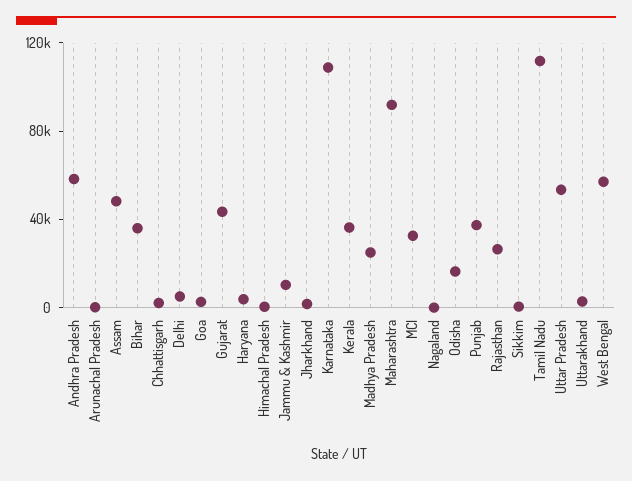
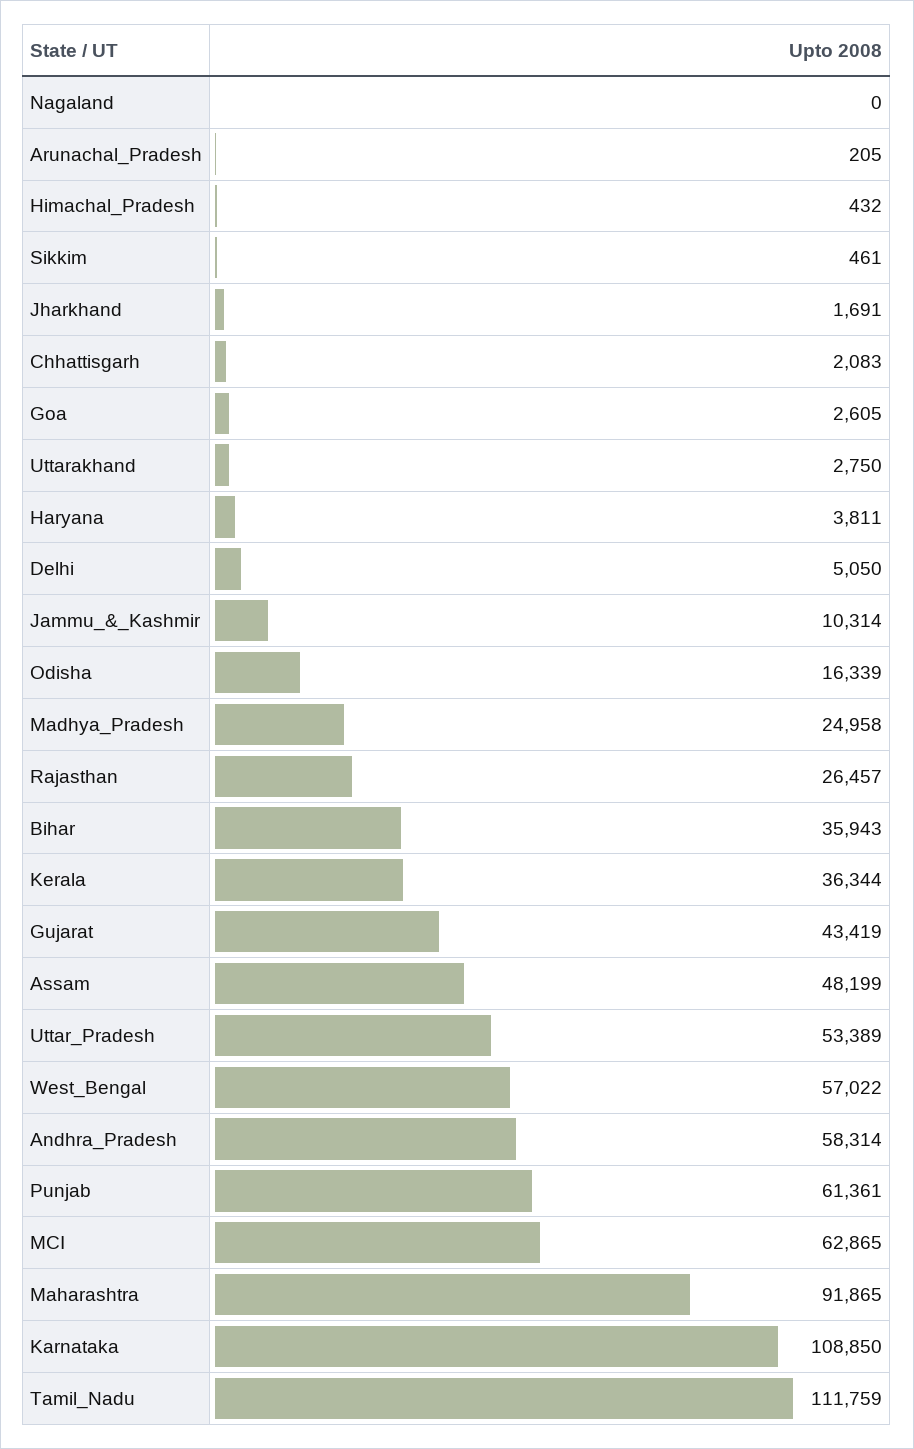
  {
    "Andhra Pradesh": 58314,
    "Arunachal Pradesh": 205,
    "Assam": 48199,
    "Bihar": 35943,
    "Chhattisgarh": 2083,
    "Delhi": 5050,
    "Goa": 2605,
    "Gujarat": 43419,
    "Haryana": 3811,
    "Himachal Pradesh": 432,
    "Jammu & Kashmir": 10314,
    "Jharkhand": 1691,
    "Karnataka": 108850,
    "Kerala": 36344,
    "Madhya Pradesh": 24958,
    "Maharashtra": 91865,
-   "MCI": 30000,
+   "MCI": 62865,
    "Nagaland": 0,
    "Odisha": 16339,
-   "Punjab": 40000,
+   "Punjab": 61361,
    "Rajasthan": 26457,
    "Sikkim": 461,
    "Tamil Nadu": 111759,
    "Uttar Pradesh": 53389,
    "Uttarakhand": 2750,
    "West Bengal": 57022
  }

